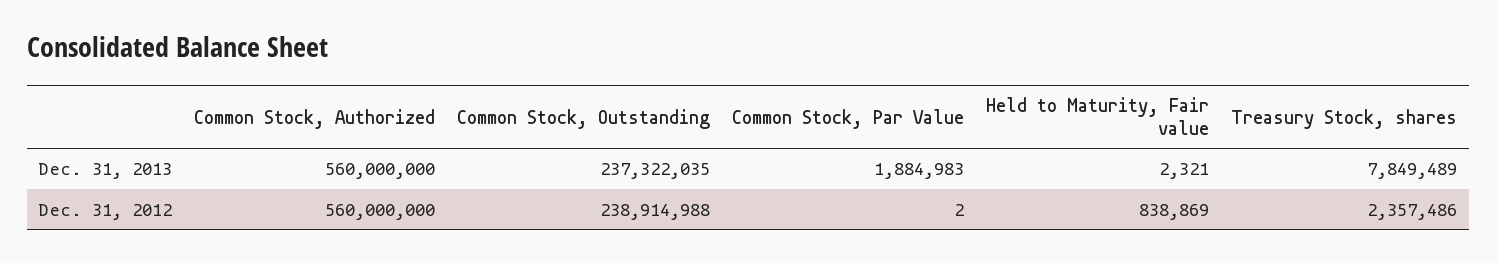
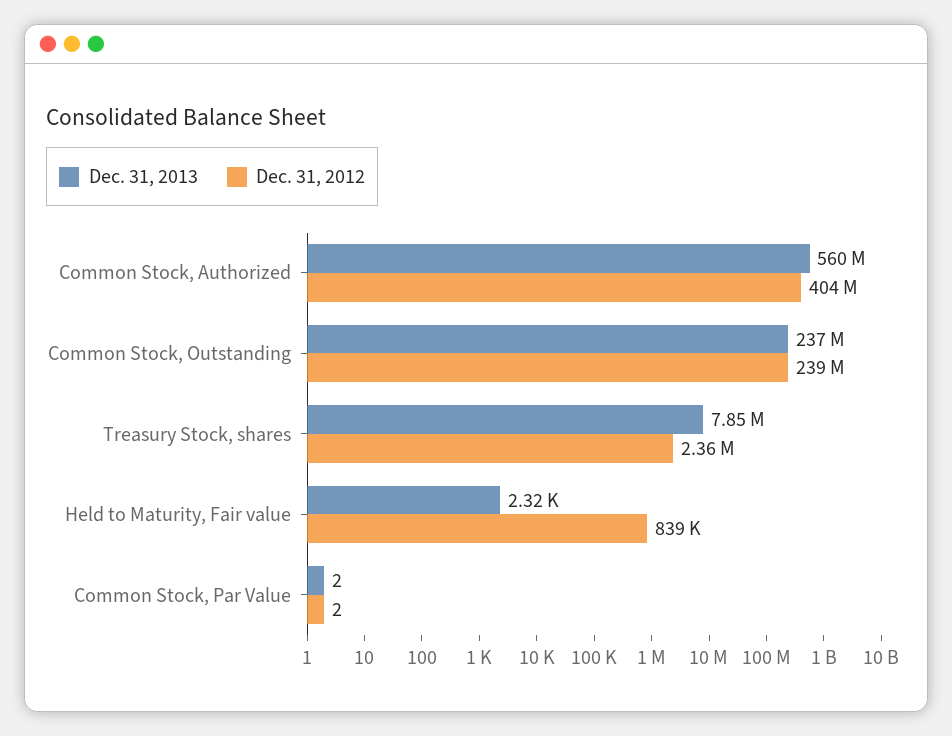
  {
    "Dec. 31, 2013": {
      "Common Stock, Authorized": 560000000,
      "Common Stock, Outstanding": 237322035,
-     "Common Stock, Par Value": 1884983,
+     "Common Stock, Par Value": 2,
      "Held to Maturity, Fair value": 2321,
      "Treasury Stock, shares": 7849489
    },
    "Dec. 31, 2012": {
-     "Common Stock, Authorized": 560000000,
+     "Common Stock, Authorized": 404000000,
      "Common Stock, Outstanding": 238914988,
      "Common Stock, Par Value": 2,
      "Held to Maturity, Fair value": 838869,
      "Treasury Stock, shares": 2357486
    }
  }

